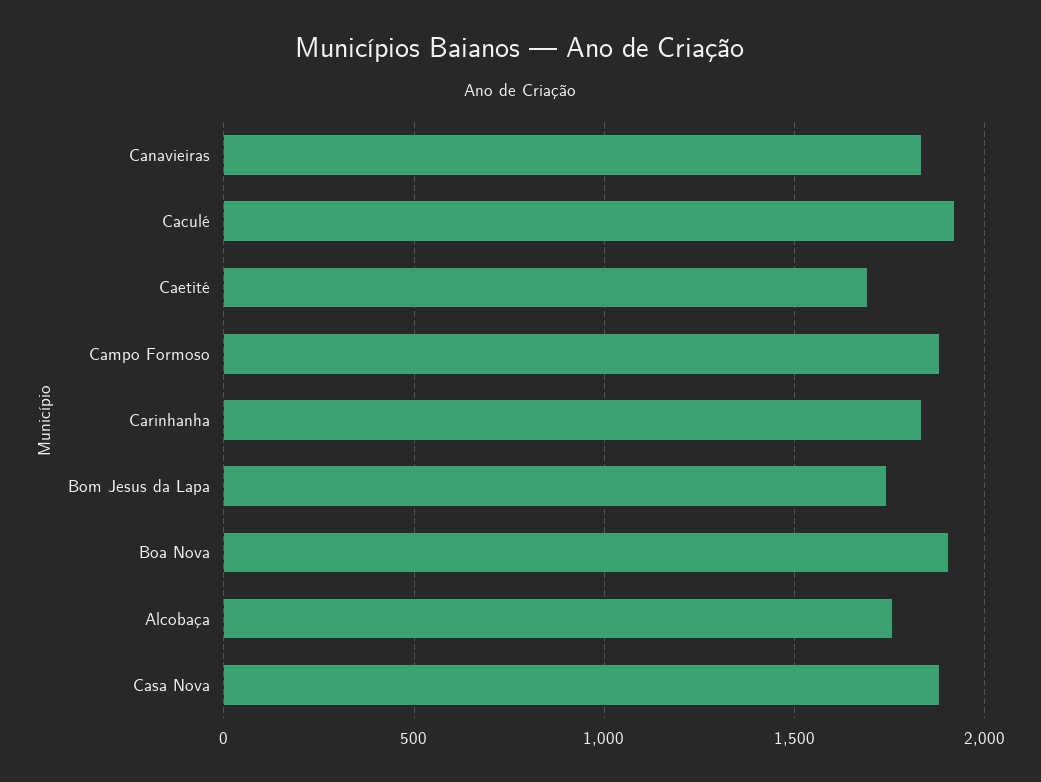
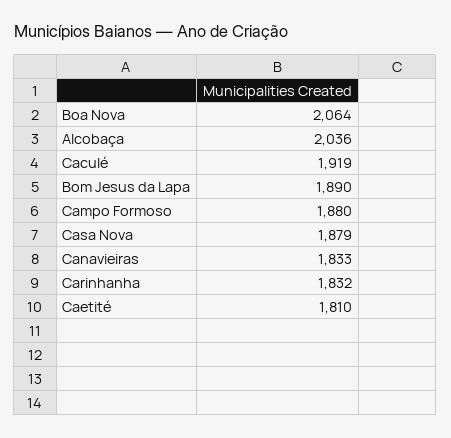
  {
    "Canavieiras": 1833,
    "Caculé": 1919,
-   "Caetité": 1700,
+   "Caetité": 1810,
    "Campo Formoso": 1880,
    "Carinhanha": 1832,
-   "Bom Jesus da Lapa": 1750,
+   "Bom Jesus da Lapa": 1890,
-   "Boa Nova": 1900,
+   "Boa Nova": 2064,
-   "Alcobaça": 1750,
+   "Alcobaça": 2036,
    "Casa Nova": 1879
  }

